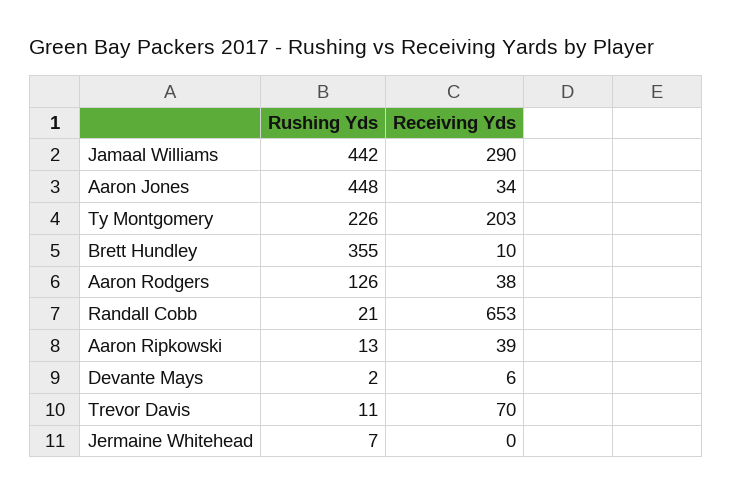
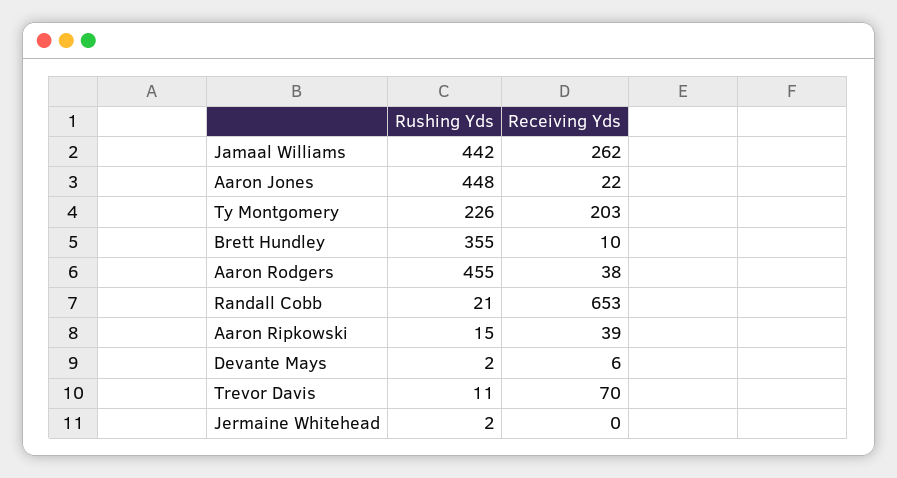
  {
    "Rushing Yds": {
      "Jamaal Williams": 442,
      "Aaron Jones": 448,
      "Ty Montgomery": 226,
      "Brett Hundley": 355,
-     "Aaron Rodgers": 126,
+     "Aaron Rodgers": 455,
      "Randall Cobb": 21,
-     "Aaron Ripkowski": 13,
+     "Aaron Ripkowski": 15,
      "Devante Mays": 2,
      "Trevor Davis": 11,
-     "Jermaine Whitehead": 7
+     "Jermaine Whitehead": 2
    },
    "Receiving Yds": {
-     "Jamaal Williams": 290,
+     "Jamaal Williams": 262,
-     "Aaron Jones": 34,
+     "Aaron Jones": 22,
      "Ty Montgomery": 203,
      "Brett Hundley": 10,
      "Aaron Rodgers": 38,
      "Randall Cobb": 653,
      "Aaron Ripkowski": 39,
      "Devante Mays": 6,
      "Trevor Davis": 70,
      "Jermaine Whitehead": 0
    }
  }

